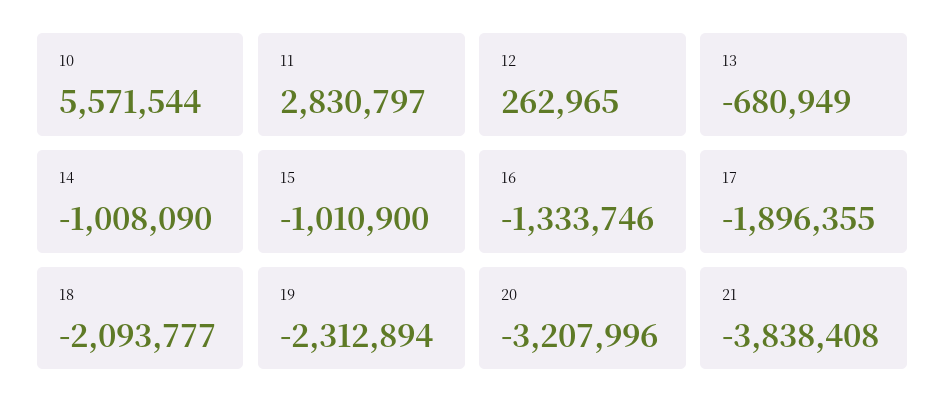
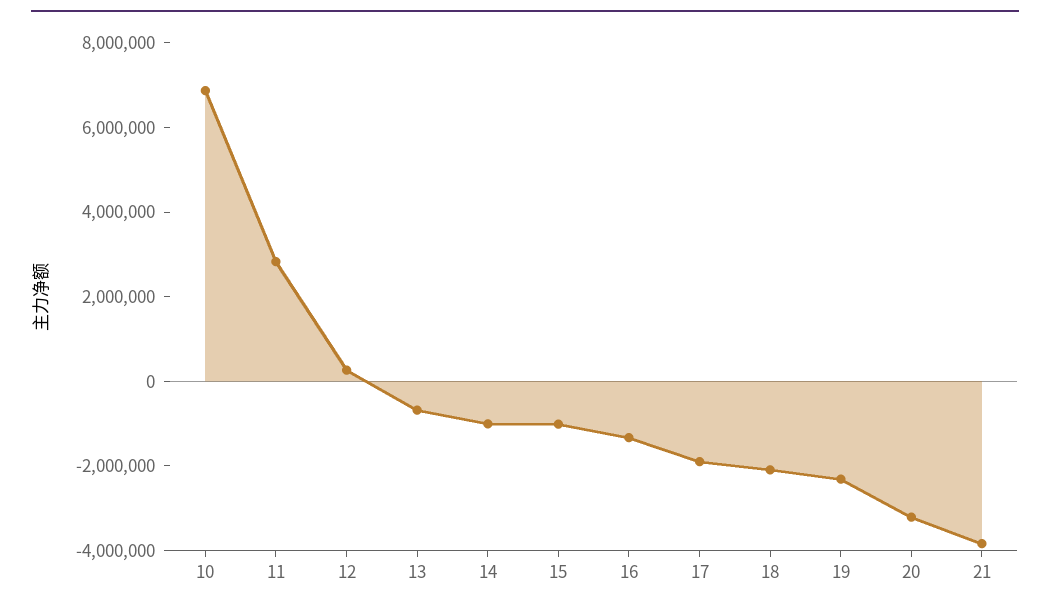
  {
-   "10": 5571544,
+   "10": 7000000,
    "11": 2830797,
    "12": 262965,
    "13": -680949,
    "14": -1008090,
    "15": -1010900,
    "16": -1333746,
    "17": -1896355,
    "18": -2093777,
    "19": -2312894,
    "20": -3207996,
    "21": -3838408
  }

